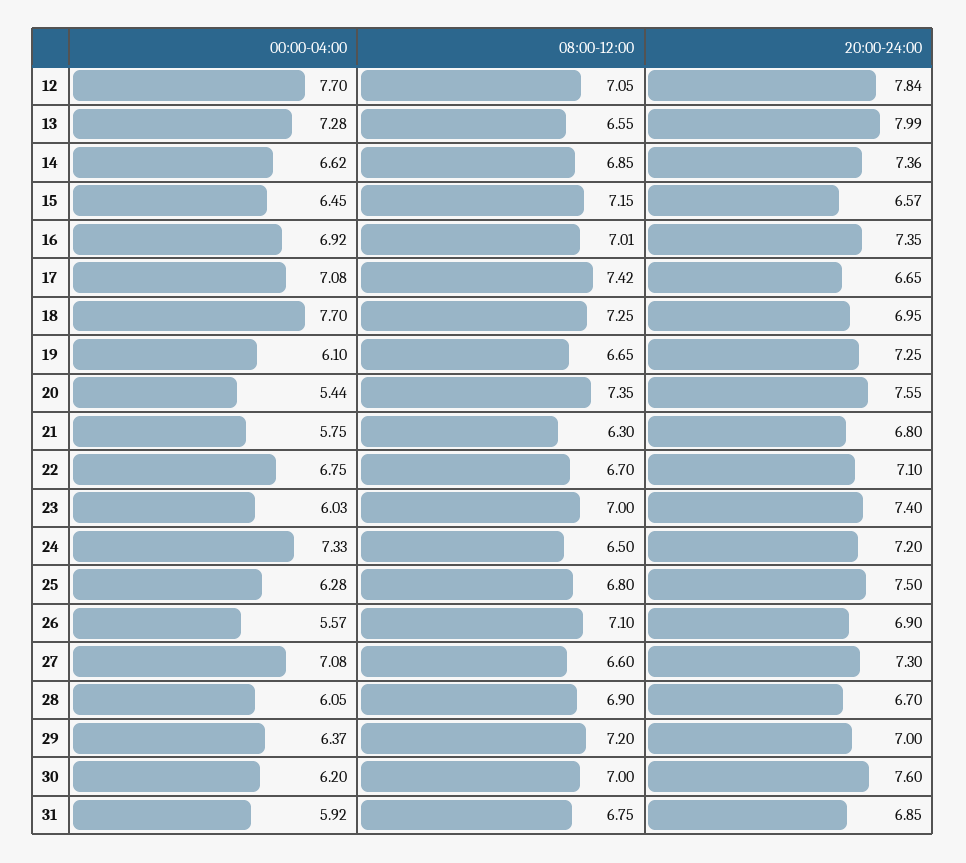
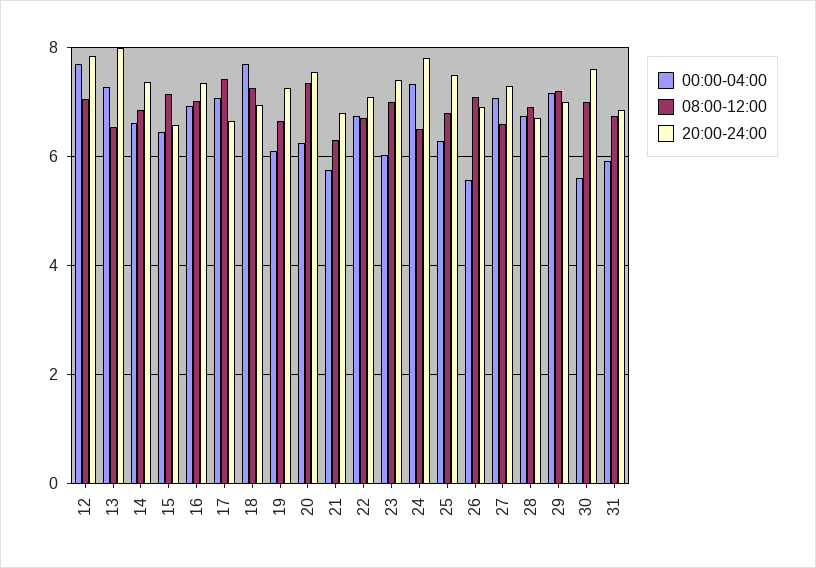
  {
    "00:00-04:00": {
      "12": 7.7,
      "13": 7.28,
      "14": 6.62,
      "15": 6.45,
      "16": 6.92,
      "17": 7.08,
      "18": 7.7,
      "19": 6.1,
-     "20": 5.44,
+     "20": 6.2,
      "21": 5.75,
      "22": 6.75,
      "23": 6.03,
      "24": 7.33,
      "25": 6.28,
      "26": 5.57,
      "27": 7.08,
-     "28": 6.05,
+     "28": 6.8,
-     "29": 6.37,
+     "29": 7.2,
-     "30": 6.2,
+     "30": 5.6,
      "31": 5.92
    },
    "08:00-12:00": {
      "12": 7.05,
      "13": 6.55,
      "14": 6.85,
      "15": 7.15,
      "16": 7.01,
      "17": 7.42,
      "18": 7.25,
      "19": 6.65,
      "20": 7.35,
      "21": 6.3,
      "22": 6.7,
      "23": 7,
      "24": 6.5,
      "25": 6.8,
      "26": 7.1,
      "27": 6.6,
      "28": 6.9,
      "29": 7.2,
      "30": 7,
      "31": 6.75
    },
    "20:00-24:00": {
      "12": 7.84,
      "13": 7.99,
      "14": 7.36,
      "15": 6.57,
      "16": 7.35,
      "17": 6.65,
      "18": 6.95,
      "19": 7.25,
      "20": 7.55,
      "21": 6.8,
      "22": 7.1,
      "23": 7.4,
-     "24": 7.2,
+     "24": 7.8,
      "25": 7.5,
      "26": 6.9,
      "27": 7.3,
      "28": 6.7,
      "29": 7,
      "30": 7.6,
      "31": 6.85
    }
  }

